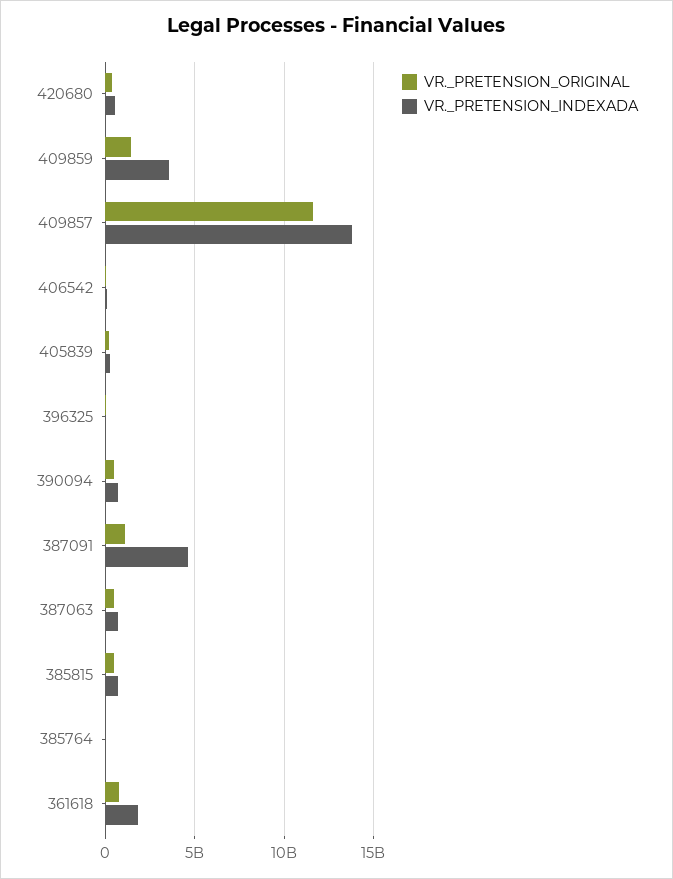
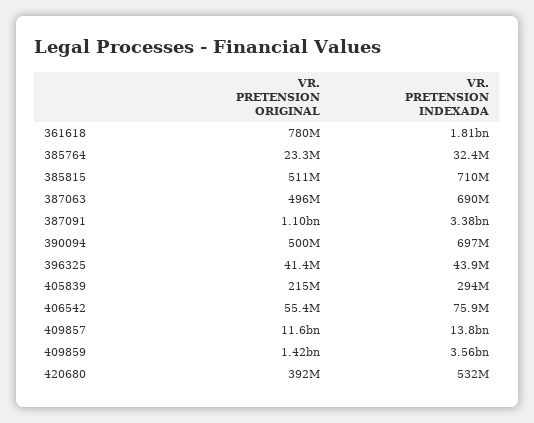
  {
    "VR._PRETENSION_ORIGINAL": {
      "420680": 392000000,
      "409859": 1420000000,
      "409857": 11600000000,
      "406542": 55400000,
      "405839": 215000000,
      "396325": 41400000,
      "390094": 500000000,
      "387091": 1100000000,
      "387063": 496000000,
      "385815": 511000000,
      "385764": 23300000,
      "361618": 780000000
    },
    "VR._PRETENSION_INDEXADA": {
      "420680": 532000000,
      "409859": 3560000000,
      "409857": 13800000000,
      "406542": 75900000,
      "405839": 294000000,
      "396325": 43900000,
      "390094": 697000000,
-     "387091": 4500000000,
+     "387091": 3380000000,
      "387063": 690000000,
      "385815": 710000000,
      "385764": 32400000,
      "361618": 1810000000
    }
  }

